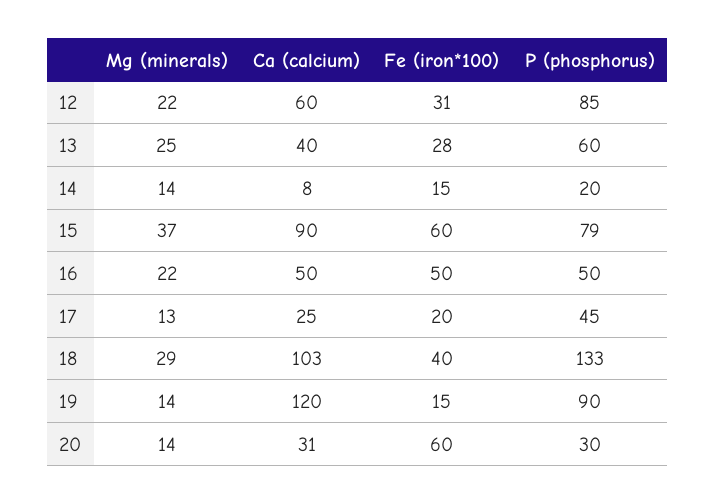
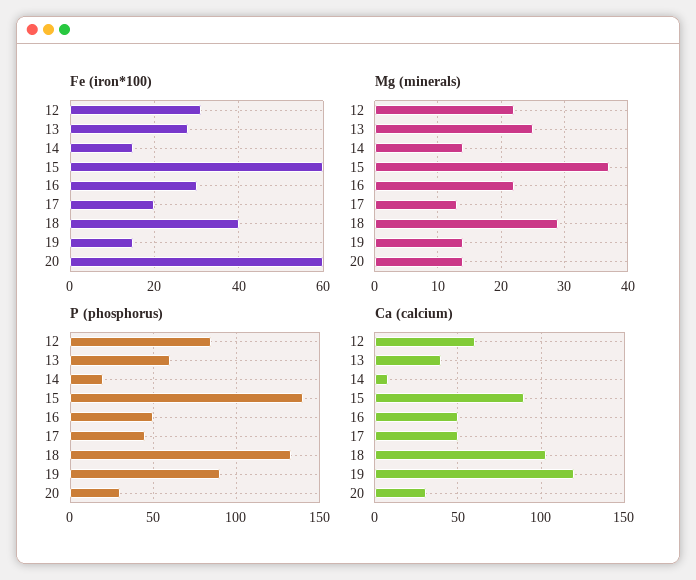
  {
    "Mg (minerals)": {
      "12": 22,
      "13": 25,
      "14": 14,
      "15": 37,
      "16": 22,
      "17": 13,
      "18": 29,
      "19": 14,
      "20": 14
    },
    "Ca (calcium)": {
      "12": 60,
      "13": 40,
      "14": 8,
      "15": 90,
      "16": 50,
-     "17": 25,
+     "17": 50,
      "18": 103,
      "19": 120,
      "20": 31
    },
    "Fe (iron*100)": {
      "12": 31,
      "13": 28,
      "14": 15,
      "15": 60,
-     "16": 50,
+     "16": 30,
      "17": 20,
      "18": 40,
      "19": 15,
      "20": 60
    },
    "P (phosphorus)": {
      "12": 85,
      "13": 60,
      "14": 20,
-     "15": 79,
+     "15": 140,
      "16": 50,
      "17": 45,
      "18": 133,
      "19": 90,
      "20": 30
    }
  }

